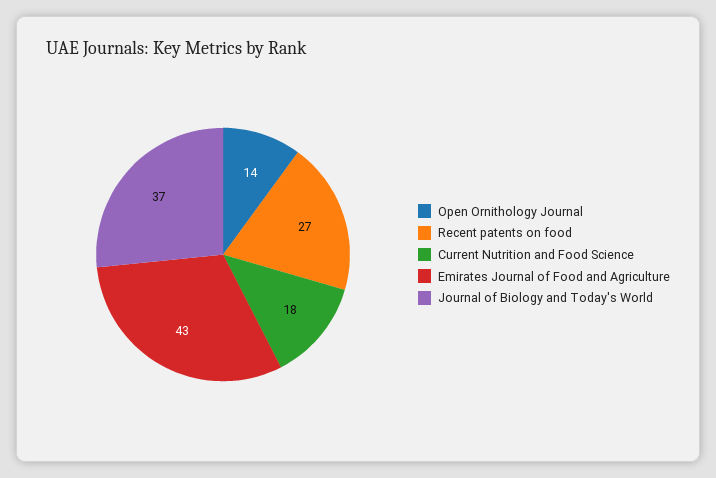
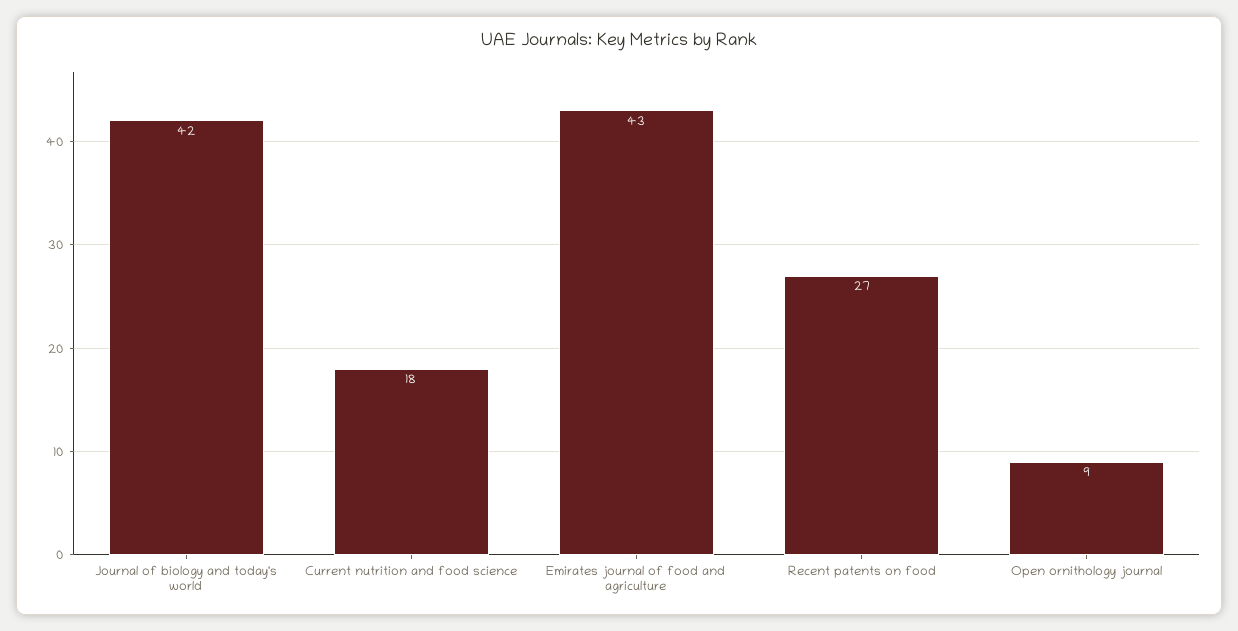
  {
-   "Open Ornithology Journal": 14,
+   "Open Ornithology Journal": 9,
    "Recent patents on food": 27,
    "Current Nutrition and Food Science": 18,
    "Emirates Journal of Food and Agriculture": 43,
-   "Journal of Biology and Today's World": 37
+   "Journal of Biology and Today's World": 42
  }

